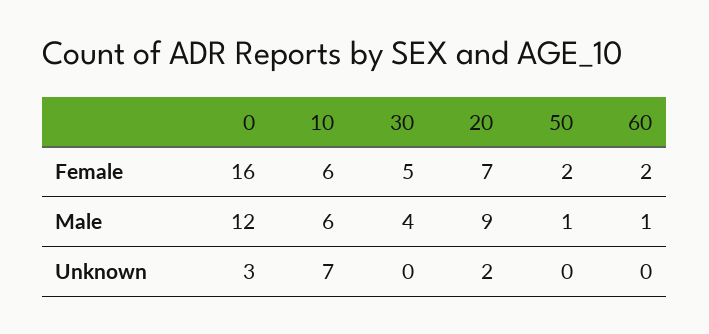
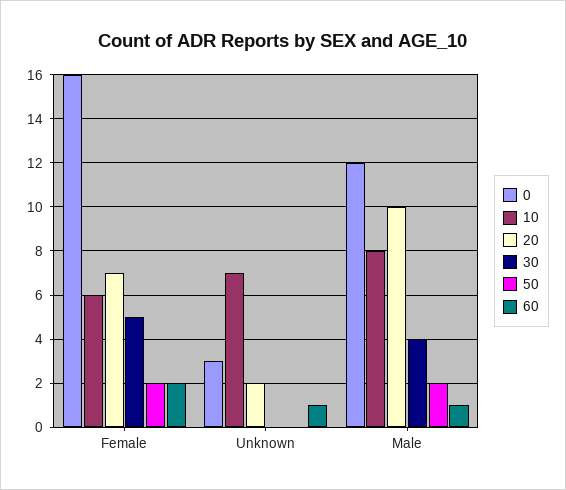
  {
    "0": {
      "Female": 16,
      "Male": 12,
      "Unknown": 3
    },
    "10": {
      "Female": 6,
-     "Male": 6,
+     "Male": 8,
      "Unknown": 7
    },
    "30": {
      "Female": 5,
      "Male": 4,
      "Unknown": 0
    },
    "20": {
      "Female": 7,
-     "Male": 9,
+     "Male": 10,
      "Unknown": 2
    },
    "50": {
      "Female": 2,
-     "Male": 1,
+     "Male": 2,
      "Unknown": 0
    },
    "60": {
      "Female": 2,
      "Male": 1,
-     "Unknown": 0
+     "Unknown": 1
    }
  }

